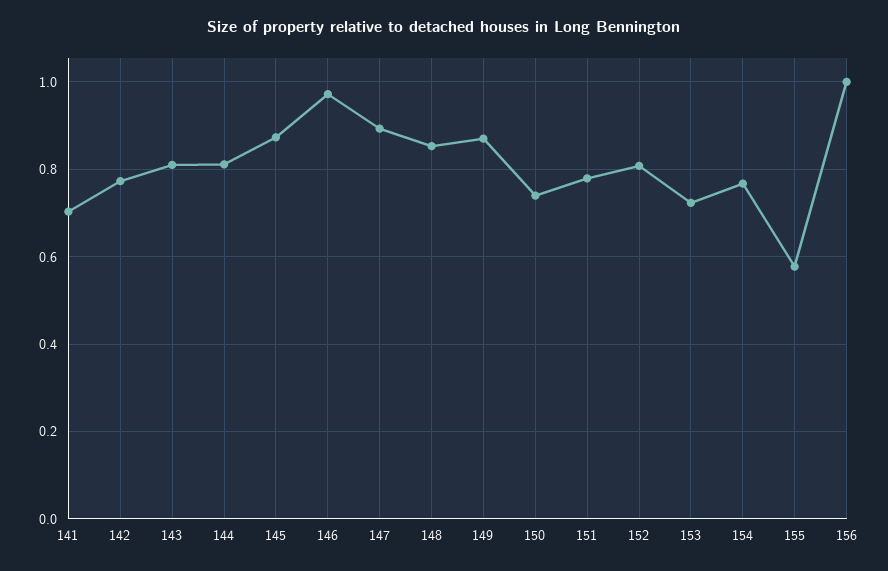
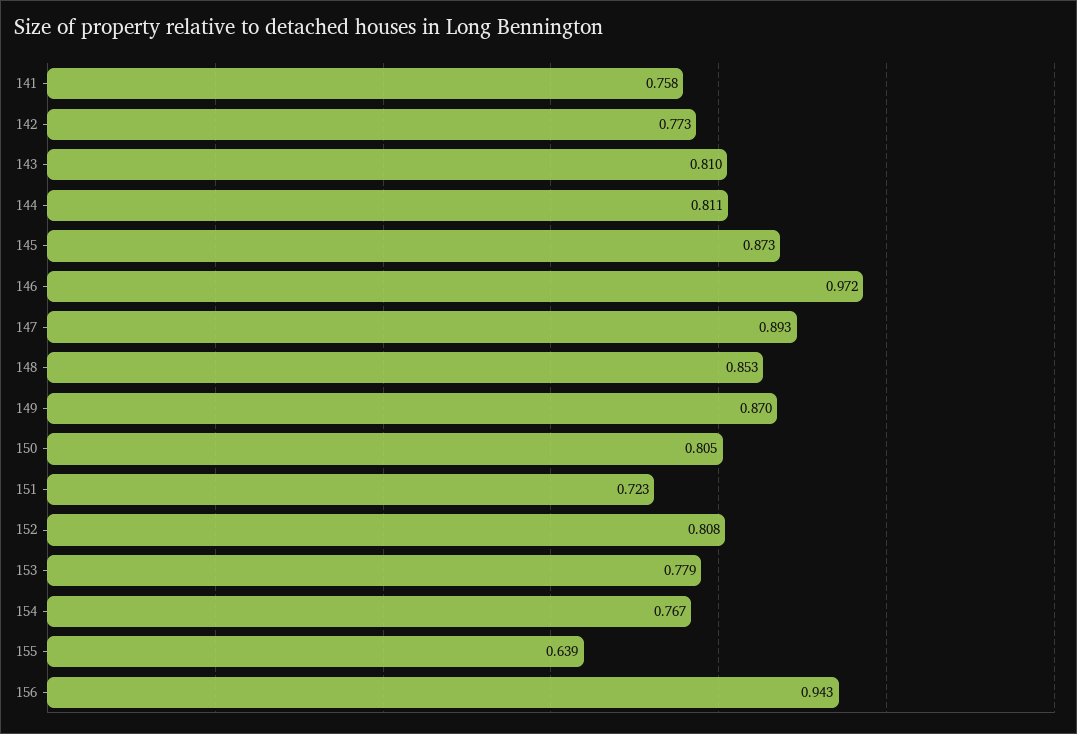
  {
-   "141": 0.7,
+   "141": 0.758,
    "142": 0.773,
    "143": 0.81,
    "144": 0.811,
    "145": 0.873,
    "146": 0.972,
    "147": 0.893,
    "148": 0.853,
    "149": 0.87,
-   "150": 0.74,
+   "150": 0.805,
-   "151": 0.78,
+   "151": 0.723,
    "152": 0.808,
-   "153": 0.72,
+   "153": 0.779,
    "154": 0.767,
-   "155": 0.58,
+   "155": 0.639,
-   "156": 1
+   "156": 0.943
  }

